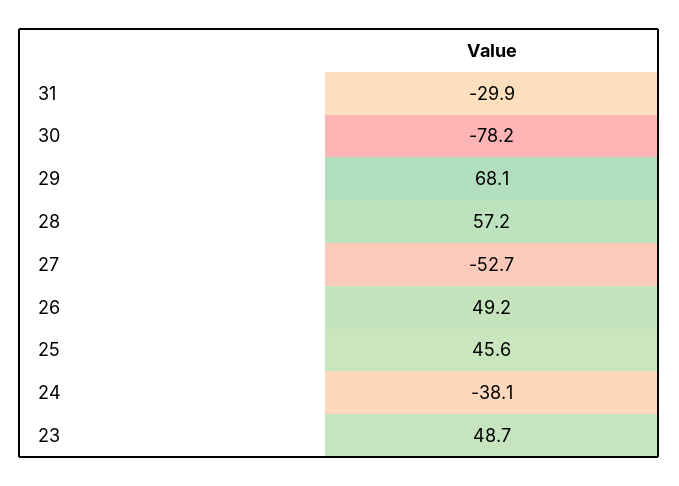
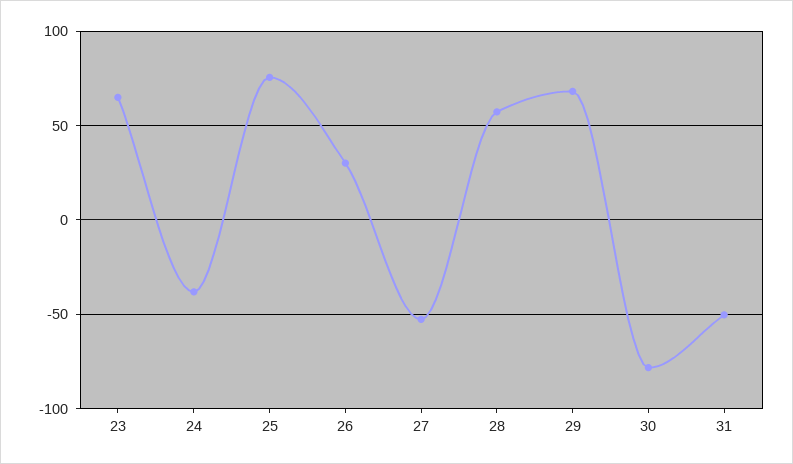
  {
-   "31": -29.9,
+   "31": -50,
    "30": -78.2,
    "29": 68.1,
    "28": 57.2,
    "27": -52.7,
-   "26": 49.2,
+   "26": 30,
-   "25": 45.6,
+   "25": 75,
    "24": -38.1,
-   "23": 48.7
+   "23": 65
  }

